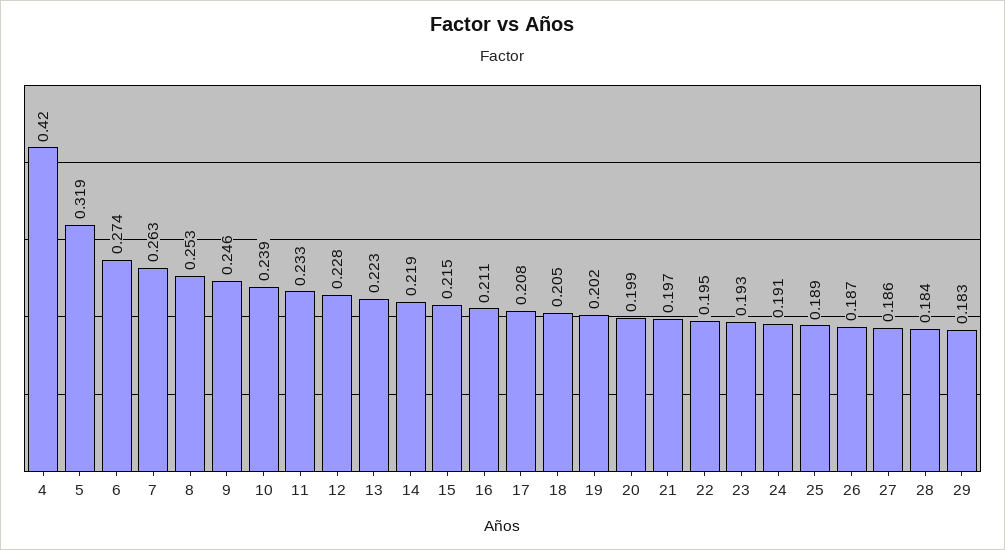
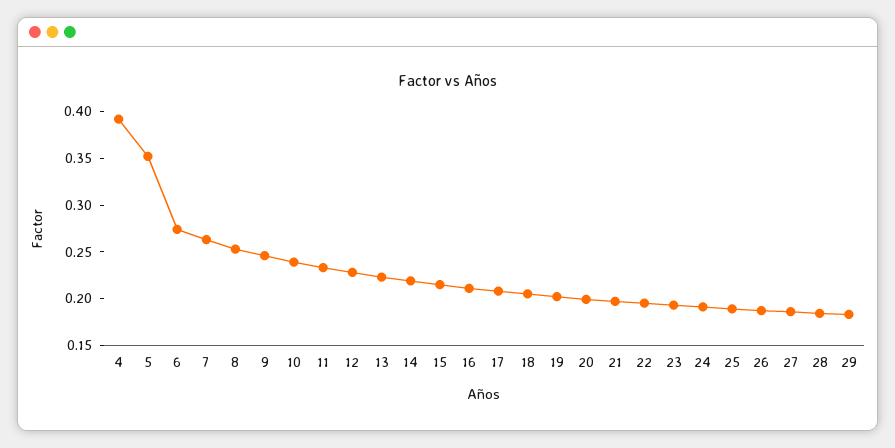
  {
-   "4": 0.42,
+   "4": 0.39,
-   "5": 0.319,
+   "5": 0.35,
    "6": 0.274,
    "7": 0.263,
    "8": 0.253,
    "9": 0.246,
    "10": 0.239,
    "11": 0.233,
    "12": 0.228,
    "13": 0.223,
    "14": 0.219,
    "15": 0.215,
    "16": 0.211,
    "17": 0.208,
    "18": 0.205,
    "19": 0.202,
    "20": 0.199,
    "21": 0.197,
    "22": 0.195,
    "23": 0.193,
    "24": 0.191,
    "25": 0.189,
    "26": 0.187,
    "27": 0.186,
    "28": 0.184,
    "29": 0.183
  }

